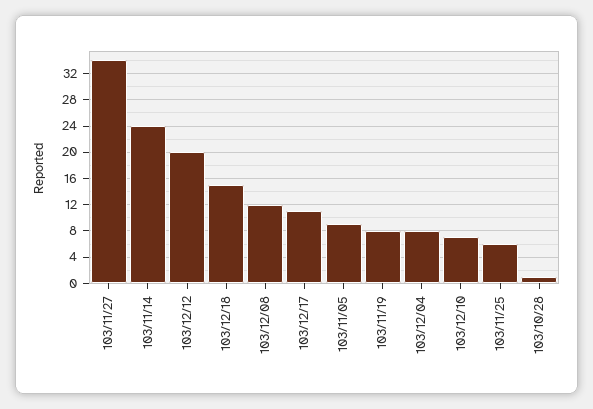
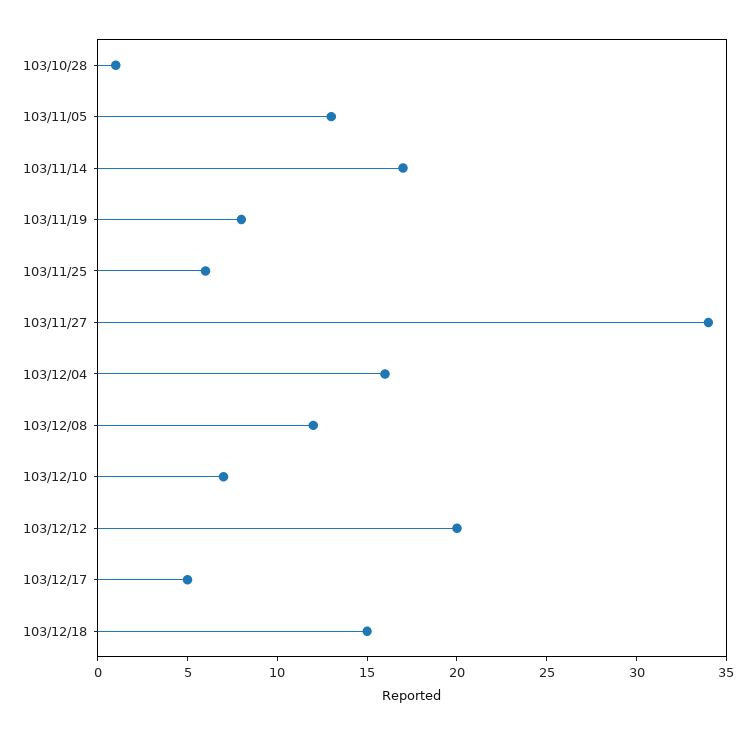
  {
    "103/11/27": 34,
-   "103/11/14": 24,
+   "103/11/14": 17,
    "103/12/12": 20,
    "103/12/18": 15,
    "103/12/08": 12,
-   "103/12/17": 11,
+   "103/12/17": 5,
-   "103/11/05": 9,
+   "103/11/05": 13,
    "103/11/19": 8,
-   "103/12/04": 8,
+   "103/12/04": 16,
    "103/12/10": 7,
    "103/11/25": 6,
    "103/10/28": 1
  }

